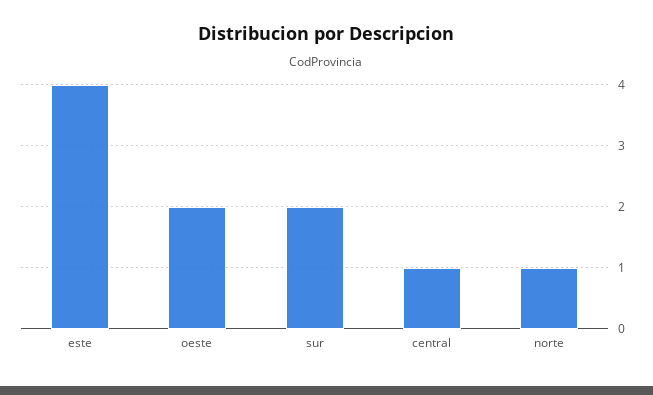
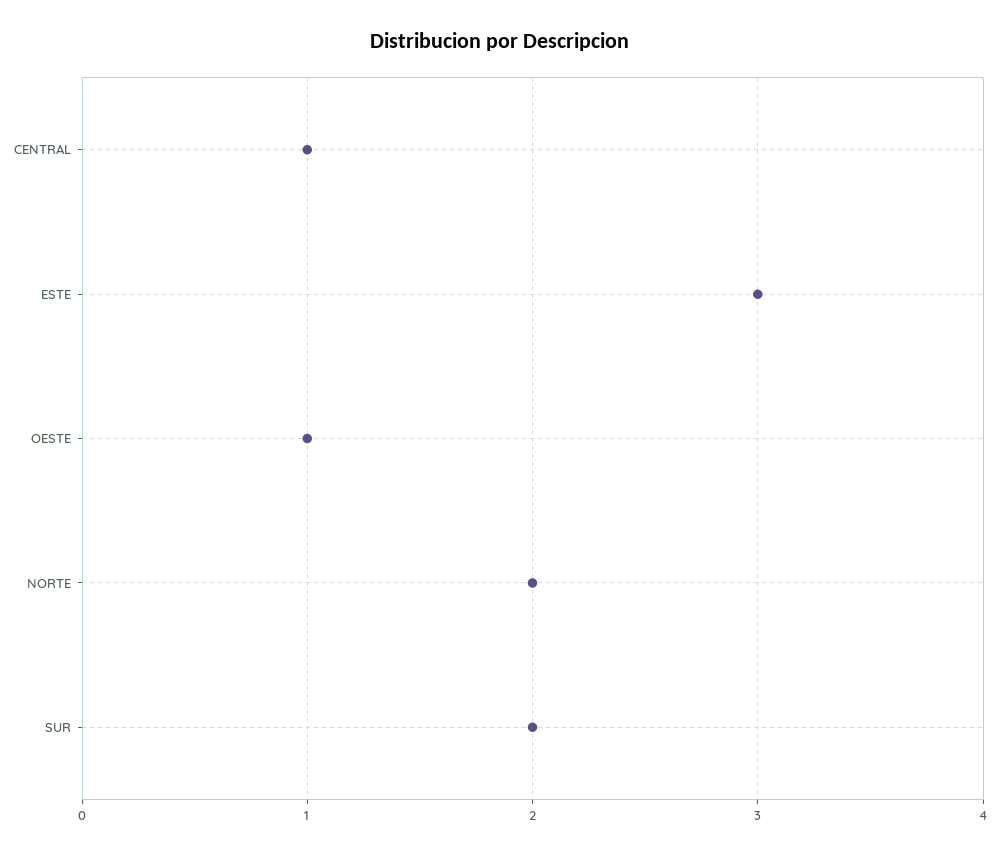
  {
-   "este": 4,
+   "este": 3,
-   "oeste": 2,
+   "oeste": 1,
    "sur": 2,
    "central": 1,
-   "norte": 1
+   "norte": 2
  }

